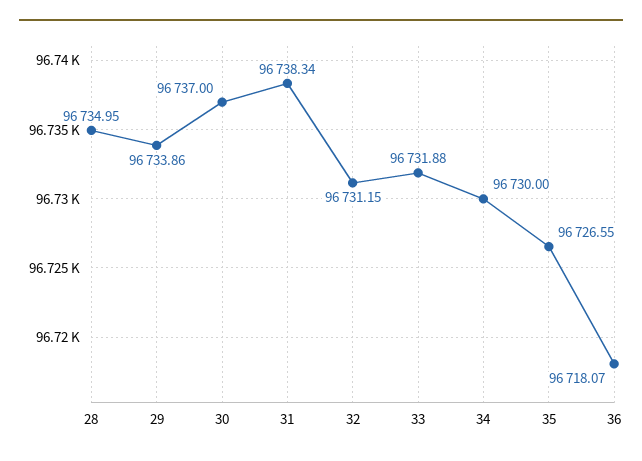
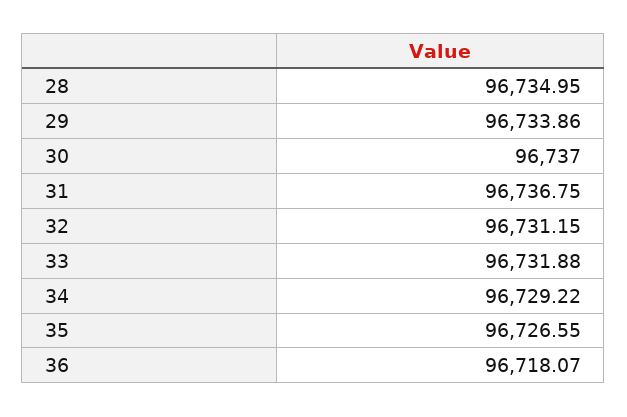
  {
    "28": 96734.95,
    "29": 96733.86,
    "30": 96737,
-   "31": 96738.34,
+   "31": 96736.75,
    "32": 96731.15,
    "33": 96731.88,
-   "34": 96730,
+   "34": 96729.22,
    "35": 96726.55,
    "36": 96718.07
  }

